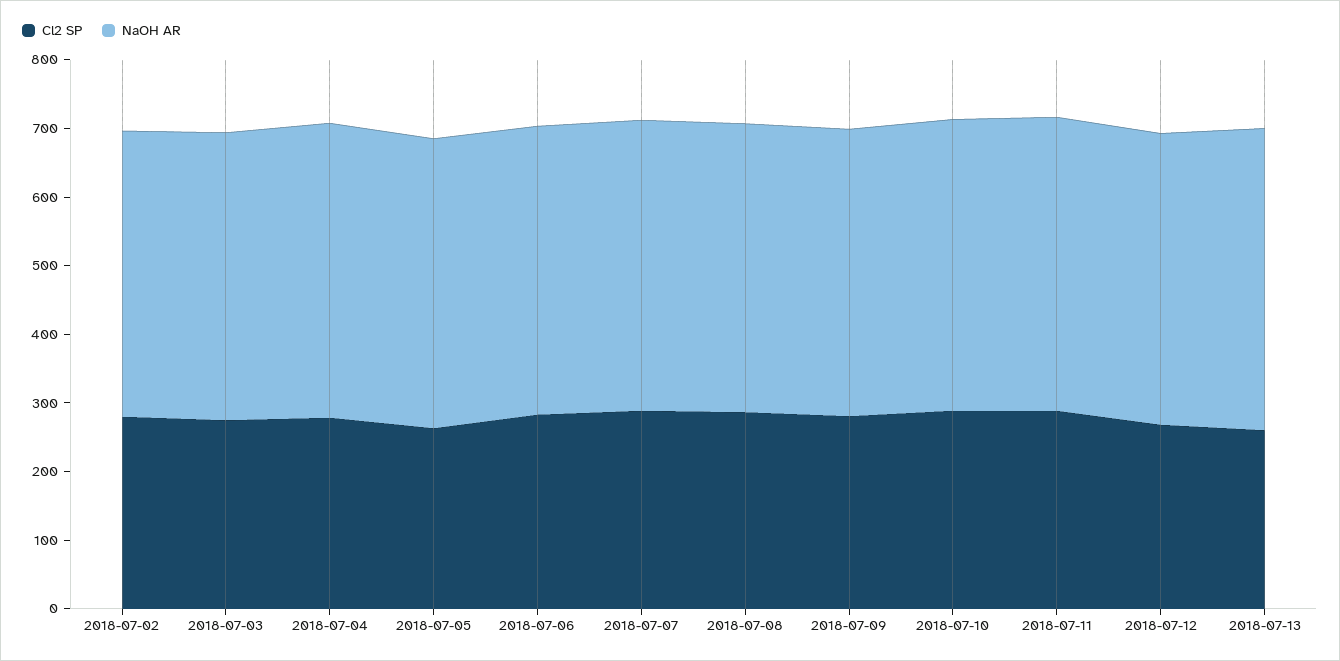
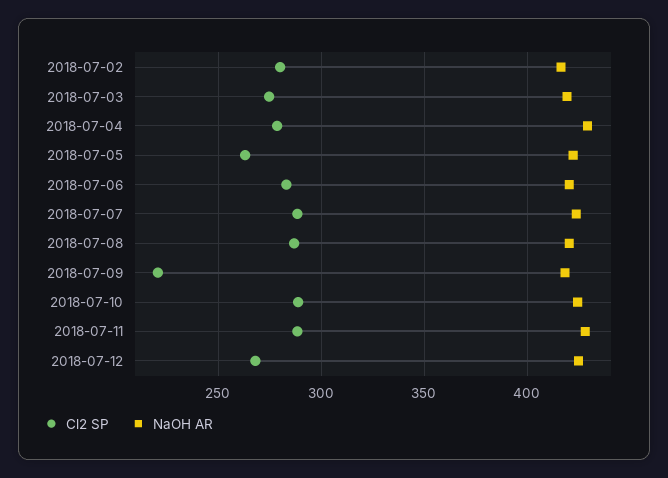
  {
    "Cl2 SP": {
      "2018-07-02": 280,
      "2018-07-03": 275,
      "2018-07-04": 280,
      "2018-07-05": 265,
      "2018-07-06": 285,
      "2018-07-07": 290,
      "2018-07-08": 285,
-     "2018-07-09": 280,
+     "2018-07-09": 220,
      "2018-07-10": 290,
      "2018-07-11": 290,
-     "2018-07-12": 270,
+     "2018-07-12": 270
-     "2018-07-13": 260
    },
    "NaOH AR": {
      "2018-07-02": 415,
      "2018-07-03": 420,
      "2018-07-04": 430,
      "2018-07-05": 420,
      "2018-07-06": 420,
      "2018-07-07": 425,
      "2018-07-08": 420,
      "2018-07-09": 420,
      "2018-07-10": 425,
      "2018-07-11": 430,
-     "2018-07-12": 425,
+     "2018-07-12": 425
-     "2018-07-13": 440
    }
  }

